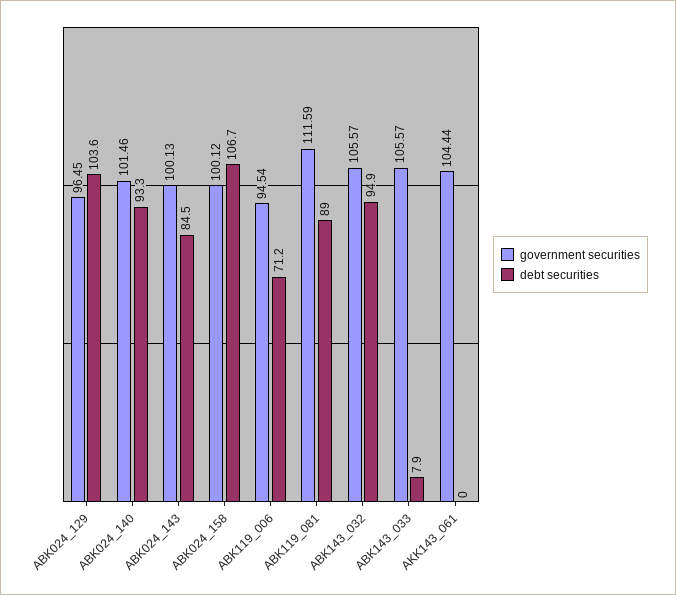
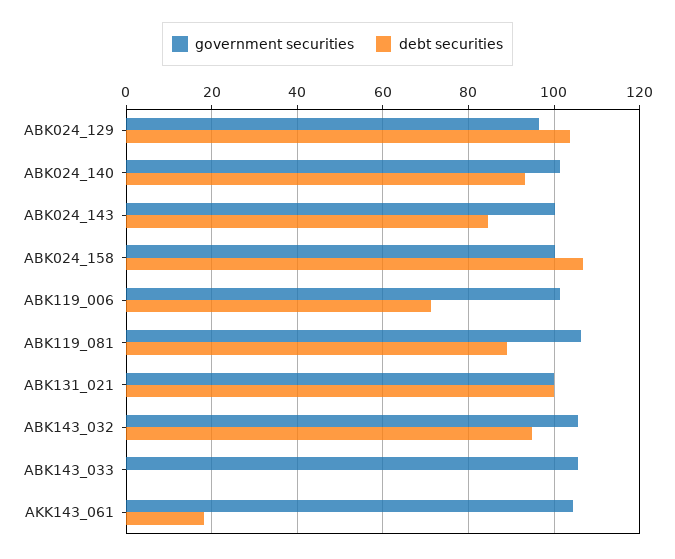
  {
    "government securities": {
      "ABK024_129": 96.45,
      "ABK024_140": 101.46,
      "ABK024_143": 100.13,
      "ABK024_158": 100.12,
-     "ABK119_006": 94.54,
+     "ABK119_006": 102,
-     "ABK119_081": 111.59,
+     "ABK119_081": 106,
      "ABK143_032": 105.57,
      "ABK143_033": 105.57,
-     "AKK143_061": 104.44
+     "AKK143_061": 104.44,
+     "ABK131_021": 100
    },
    "debt securities": {
      "ABK024_129": 103.6,
      "ABK024_140": 93.3,
      "ABK024_143": 84.5,
      "ABK024_158": 106.7,
      "ABK119_006": 71.2,
      "ABK119_081": 89,
      "ABK143_032": 94.9,
-     "ABK143_033": 7.9,
+     "ABK143_033": 0,
-     "AKK143_061": 0
+     "AKK143_061": 18,
+     "ABK131_021": 100
    }
  }

